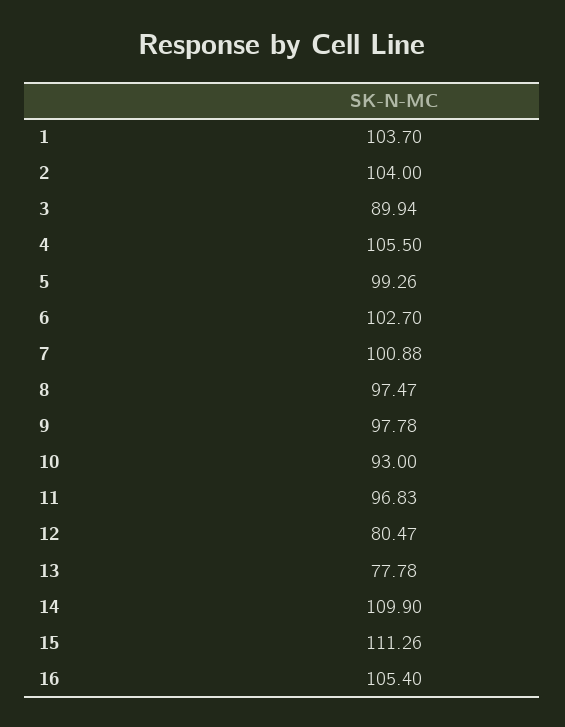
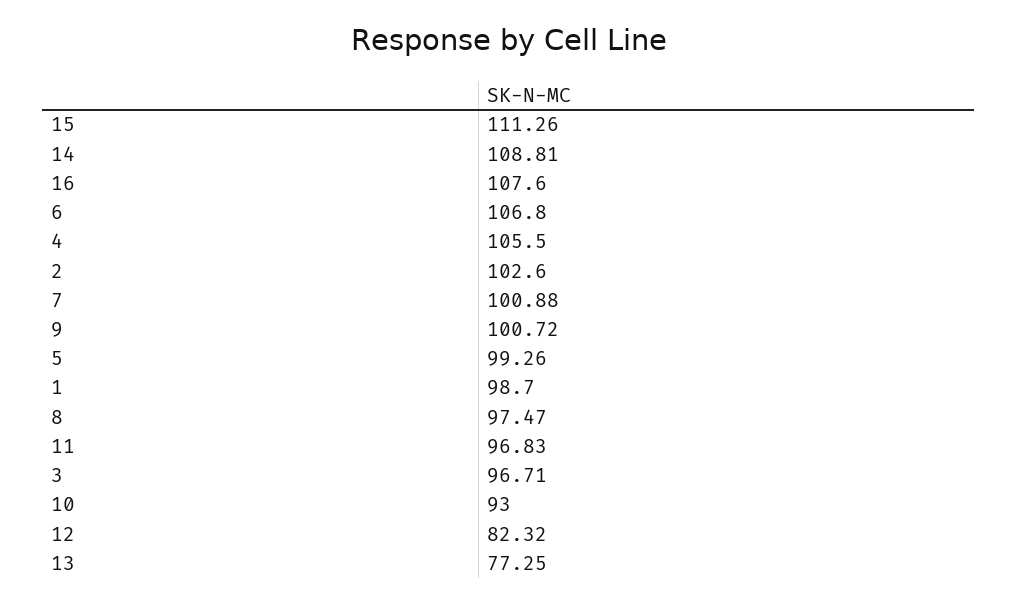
  {
-   "1": 103.7,
+   "1": 98.7,
-   "2": 104,
+   "2": 102.6,
-   "3": 89.94,
+   "3": 96.71,
    "4": 105.5,
    "5": 99.26,
-   "6": 102.7,
+   "6": 106.8,
    "7": 100.88,
    "8": 97.47,
-   "9": 97.78,
+   "9": 100.72,
    "10": 93,
    "11": 96.83,
-   "12": 80.47,
+   "12": 82.32,
-   "13": 77.78,
+   "13": 77.25,
-   "14": 109.9,
+   "14": 108.81,
    "15": 111.26,
-   "16": 105.4
+   "16": 107.6
  }

